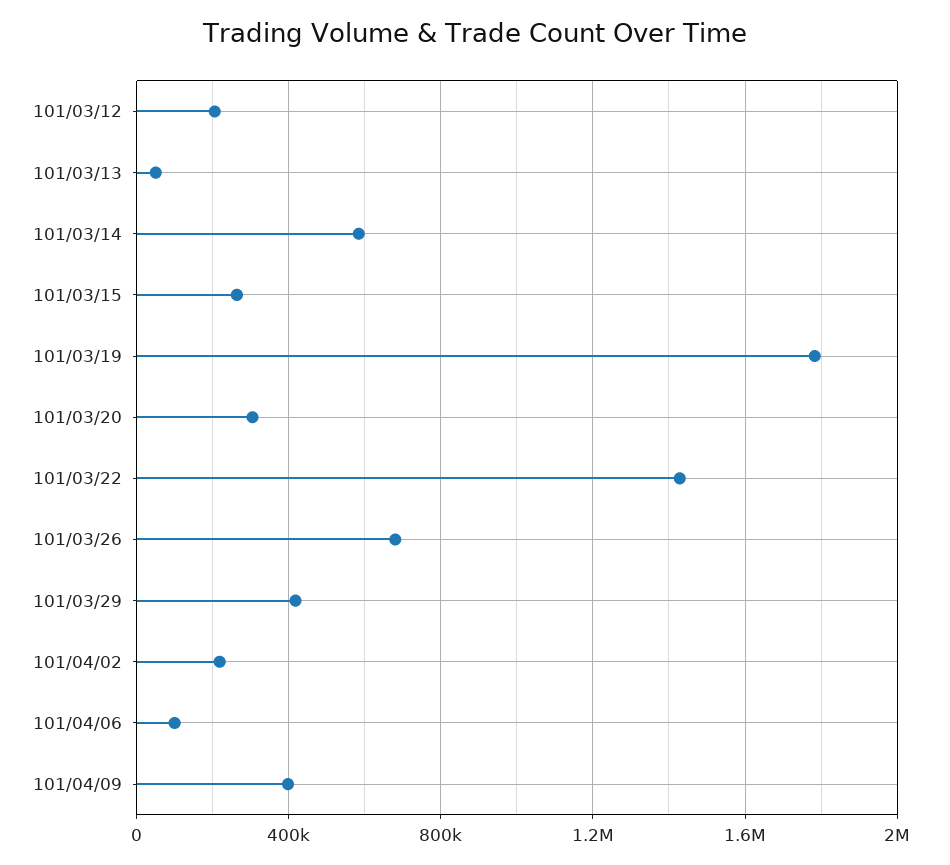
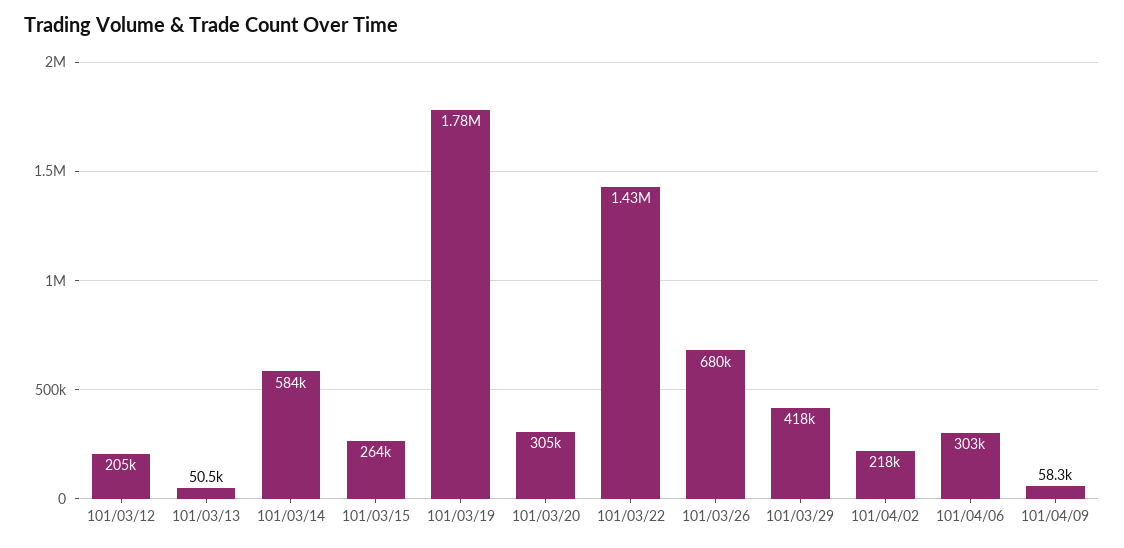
  {
    "101/03/12": 205000,
    "101/03/13": 50500,
    "101/03/14": 584000,
    "101/03/15": 264000,
    "101/03/19": 1780000,
    "101/03/20": 305000,
    "101/03/22": 1430000,
    "101/03/26": 680000,
    "101/03/29": 418000,
    "101/04/02": 218000,
-   "101/04/06": 100000,
+   "101/04/06": 303000,
-   "101/04/09": 400000
+   "101/04/09": 58300
  }

